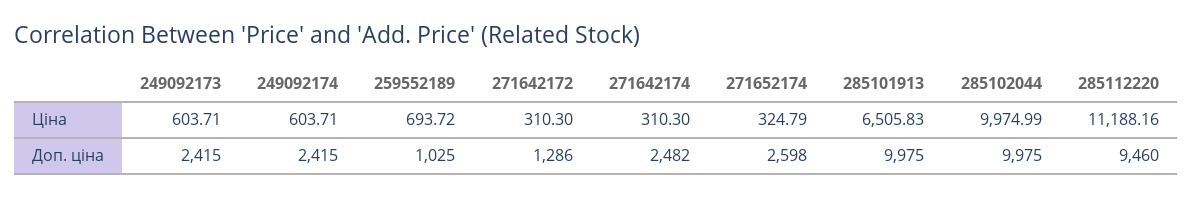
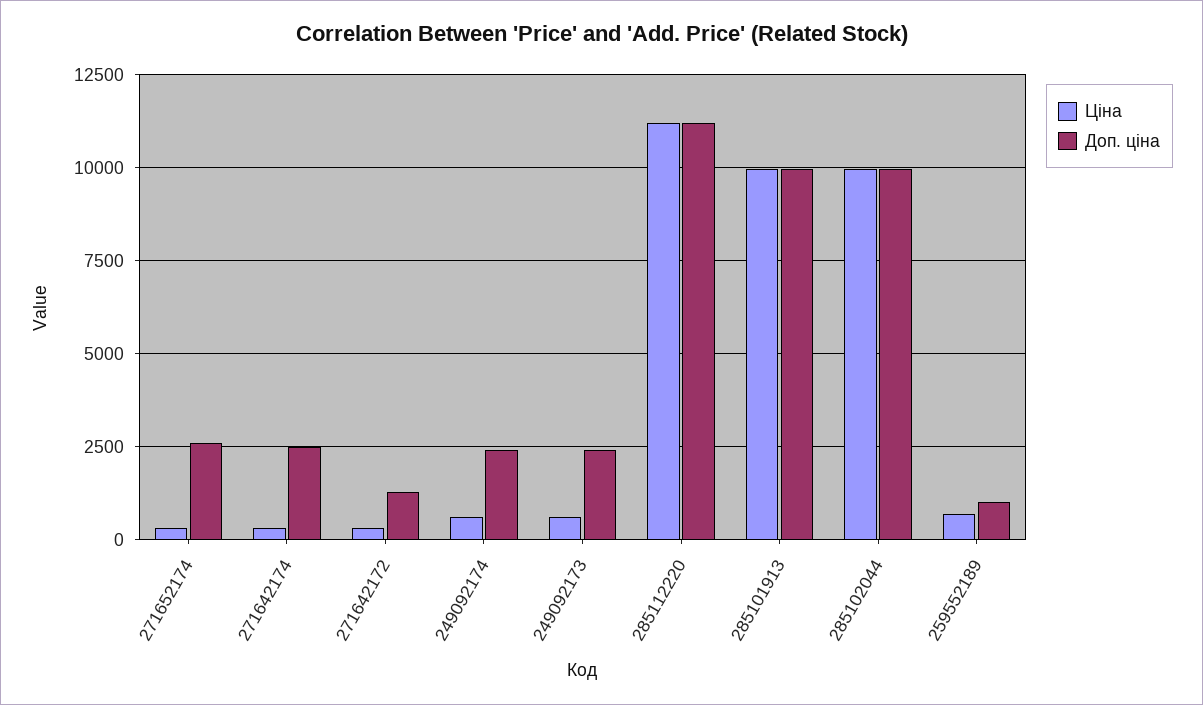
  {
    "Ціна": {
      "249092173": 603.71,
      "249092174": 603.71,
      "259552189": 693.72,
      "271642172": 310.3,
      "271642174": 310.3,
      "271652174": 324.79,
-     "285101913": 6505.83,
+     "285101913": 10000,
      "285102044": 9974.99,
      "285112220": 11188.16
    },
    "Доп. ціна": {
      "249092173": 2415,
      "249092174": 2415,
      "259552189": 1025,
      "271642172": 1286,
      "271642174": 2482,
      "271652174": 2598,
      "285101913": 9975,
      "285102044": 9975,
-     "285112220": 9460
+     "285112220": 11250
    }
  }

